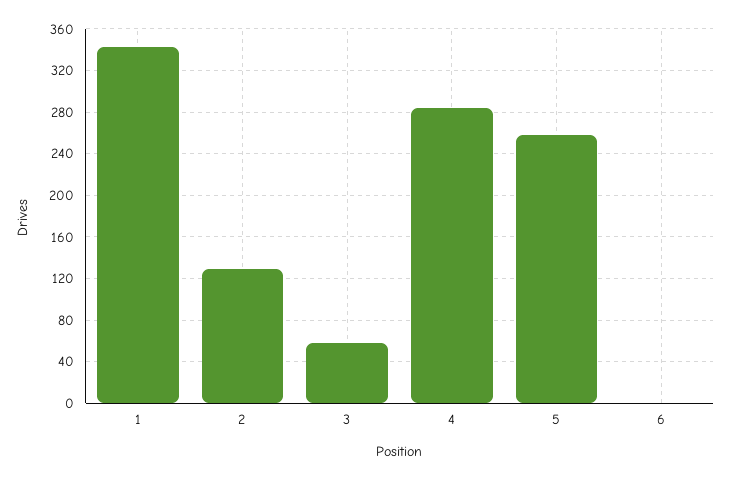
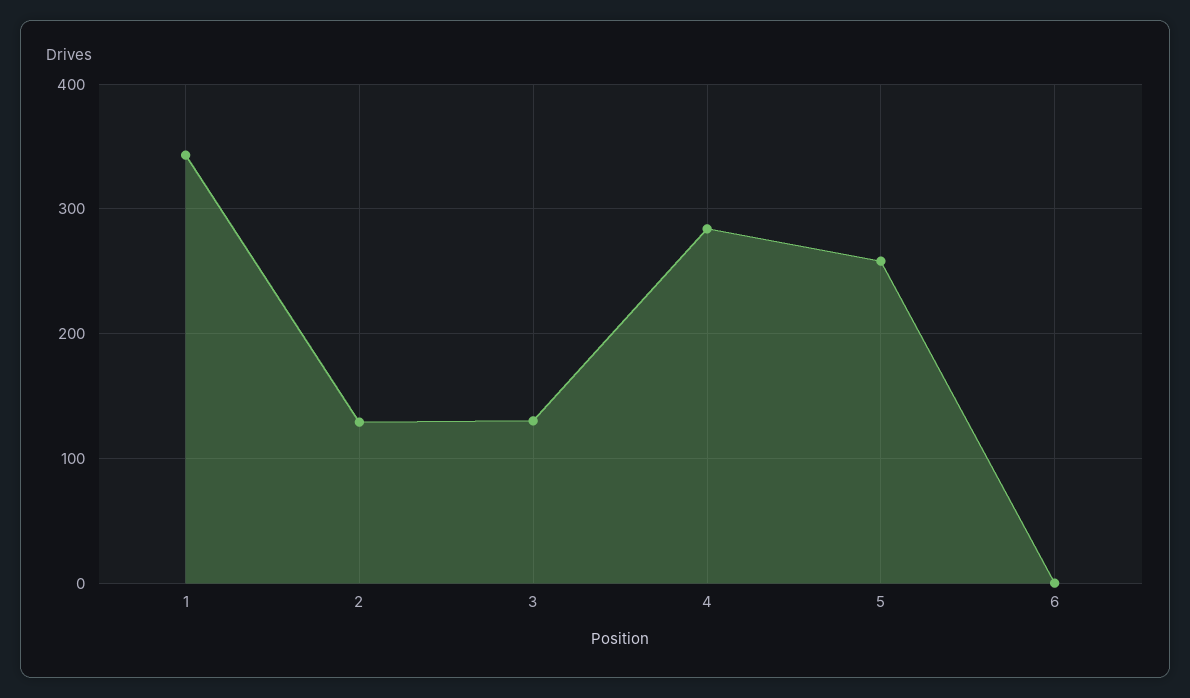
  {
    "1": 340,
    "2": 130,
-   "3": 60,
+   "3": 130,
    "4": 280,
    "5": 260,
    "6": 0
  }

